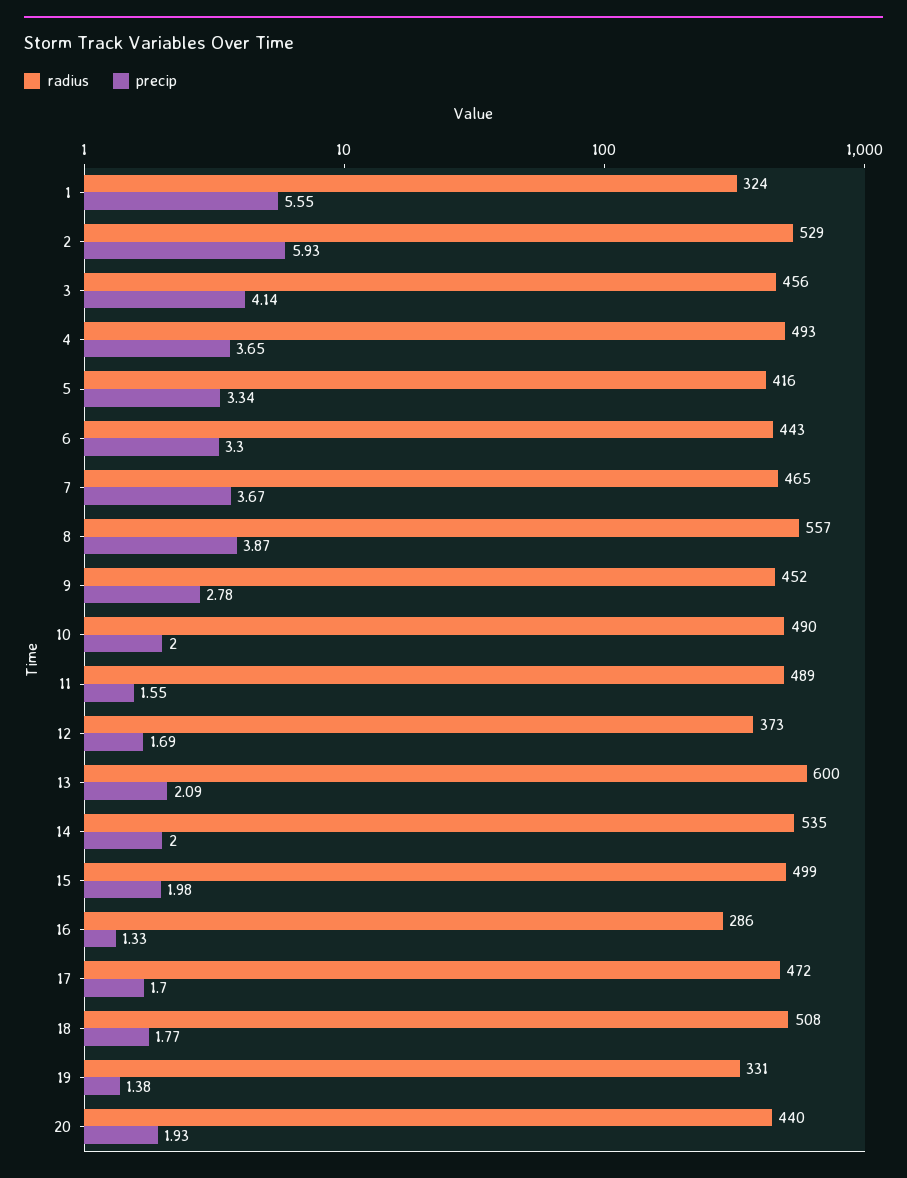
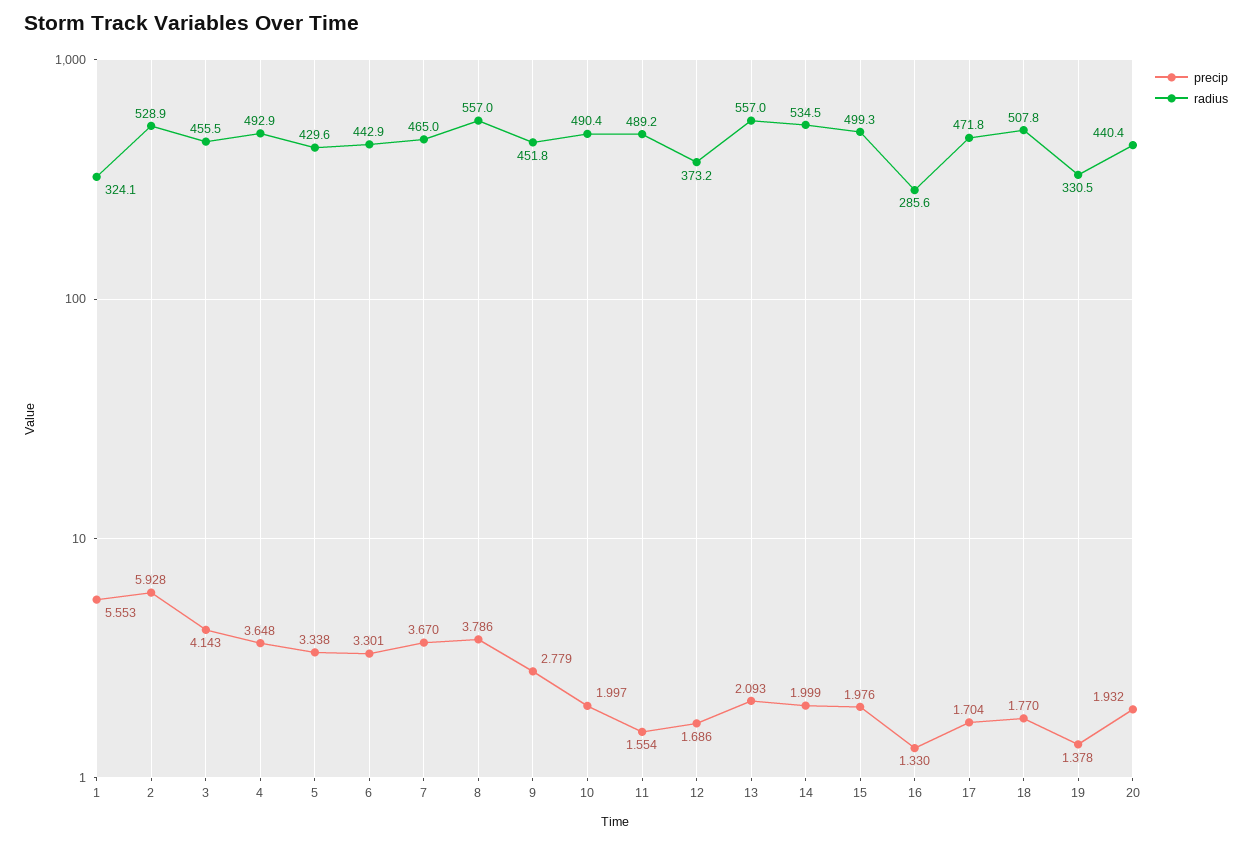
  {
    "radius": {
      "1": 324.1,
      "2": 528.9,
      "3": 455.5,
      "4": 492.9,
-     "5": 416,
+     "5": 429.6,
      "6": 442.9,
      "7": 465,
      "8": 557,
      "9": 451.8,
      "10": 490.4,
      "11": 489.2,
      "12": 373.2,
-     "13": 600,
+     "13": 557,
      "14": 534.5,
      "15": 499.3,
      "16": 285.6,
      "17": 471.8,
      "18": 507.8,
      "19": 330.5,
      "20": 440.4
    },
    "precip": {
      "1": 5.553,
      "2": 5.928,
      "3": 4.143,
      "4": 3.648,
      "5": 3.338,
      "6": 3.301,
      "7": 3.67,
-     "8": 3.87,
+     "8": 3.786,
      "9": 2.779,
      "10": 1.997,
      "11": 1.554,
      "12": 1.686,
      "13": 2.093,
      "14": 1.999,
      "15": 1.976,
      "16": 1.33,
      "17": 1.704,
      "18": 1.77,
      "19": 1.378,
      "20": 1.932
    }
  }

